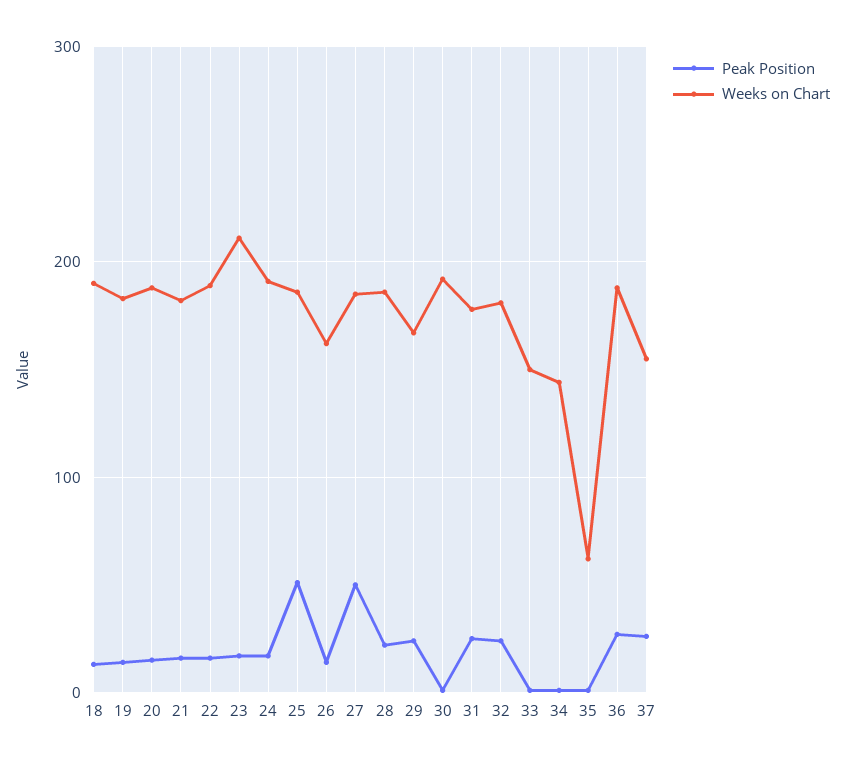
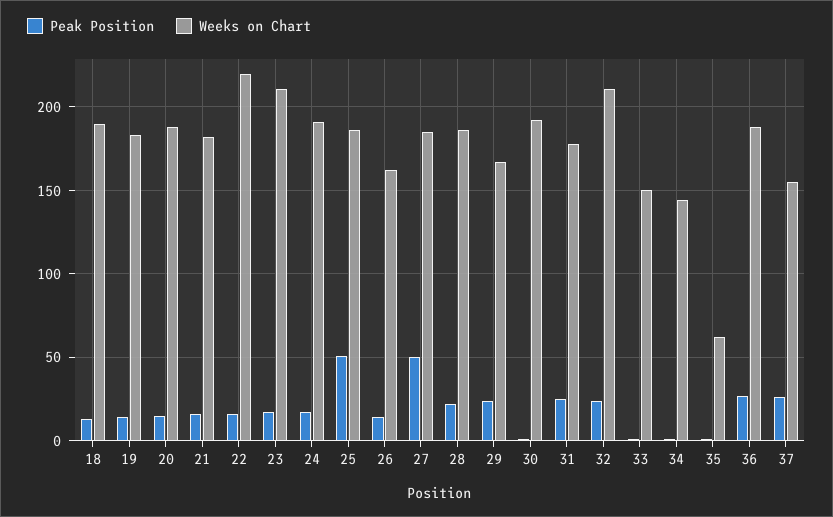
  {
    "Peak Position": {
      "18": 15,
      "19": 15,
      "20": 15,
      "21": 15,
      "22": 15,
      "23": 15,
      "24": 15,
      "25": 50,
      "26": 15,
      "27": 50,
      "28": 20,
      "29": 25,
      "30": 0,
      "31": 25,
      "32": 25,
      "33": 0,
      "34": 0,
      "35": 0,
      "36": 25,
      "37": 25
    },
    "Weeks on Chart": {
      "18": 190,
      "19": 185,
      "20": 190,
      "21": 180,
-     "22": 190,
+     "22": 220,
      "23": 210,
      "24": 190,
      "25": 185,
      "26": 160,
      "27": 185,
      "28": 185,
      "29": 165,
      "30": 190,
      "31": 180,
-     "32": 180,
+     "32": 210,
      "33": 150,
      "34": 145,
      "35": 60,
      "36": 190,
      "37": 155
    }
  }

